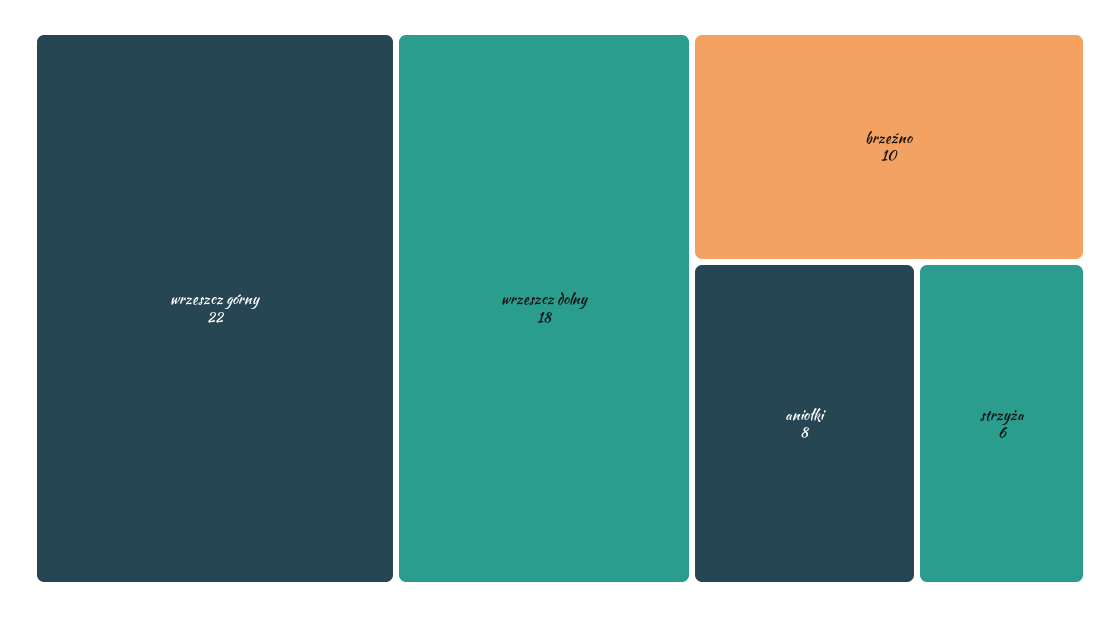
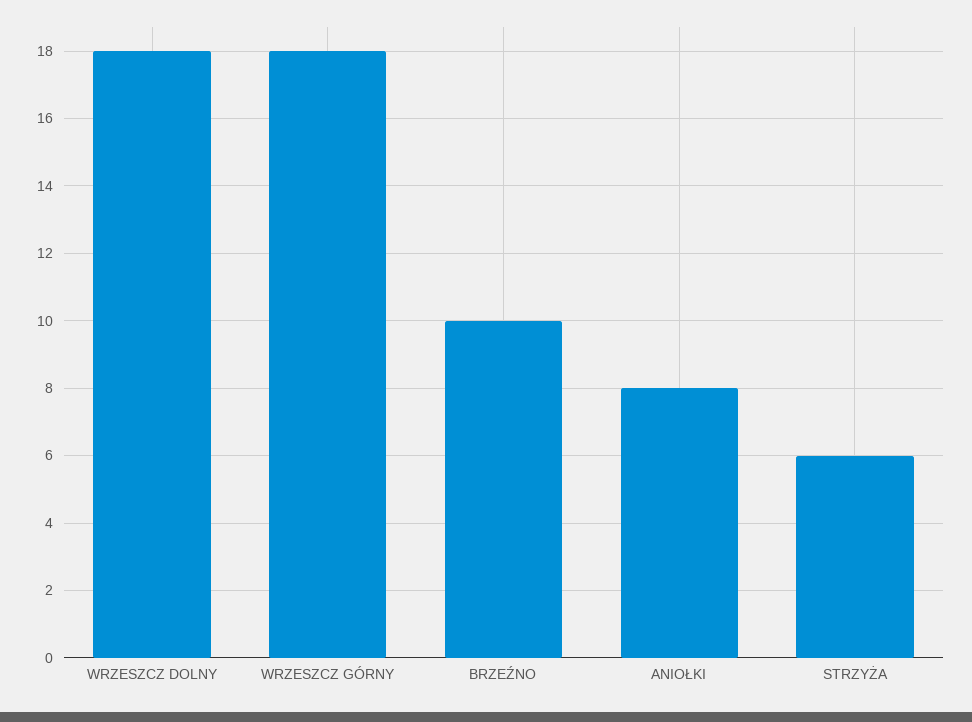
  {
-   "wrzeszcz górny": 22,
+   "wrzeszcz górny": 18,
    "wrzeszcz dolny": 18,
    "brzeźno": 10,
    "aniołki": 8,
    "strzyża": 6
  }

